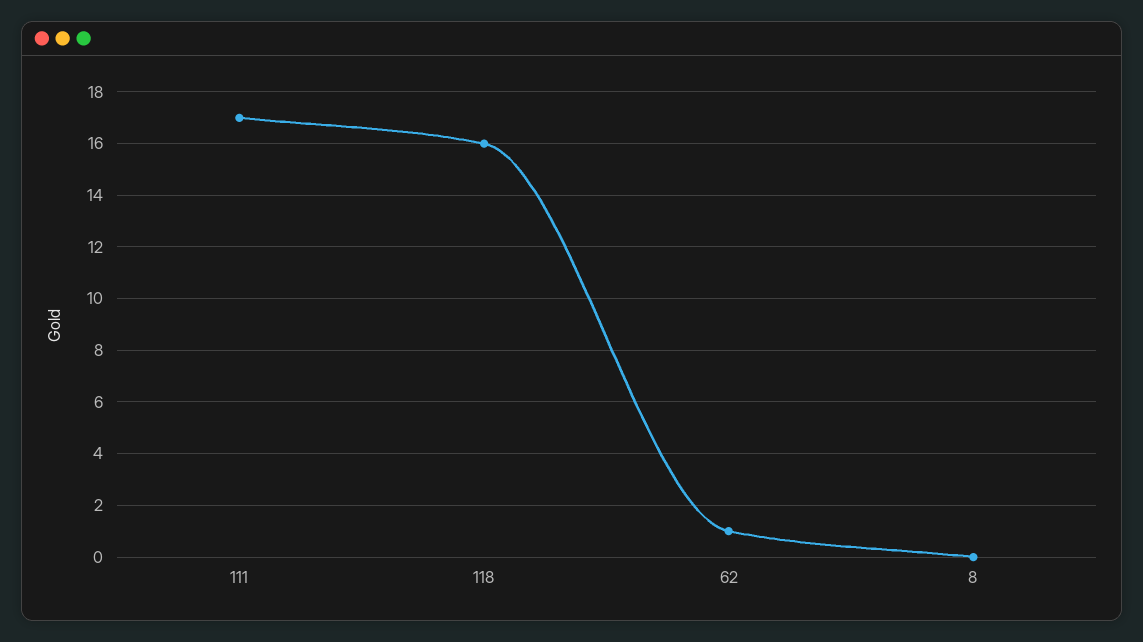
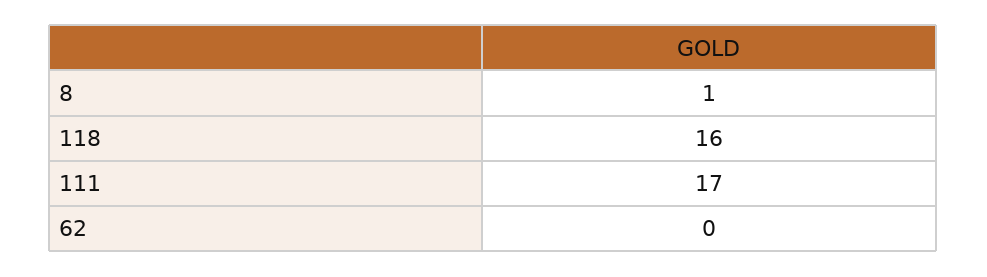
  {
    "111": 17,
    "118": 16,
-   "62": 1,
+   "62": 0,
-   "8": 0
+   "8": 1
  }

